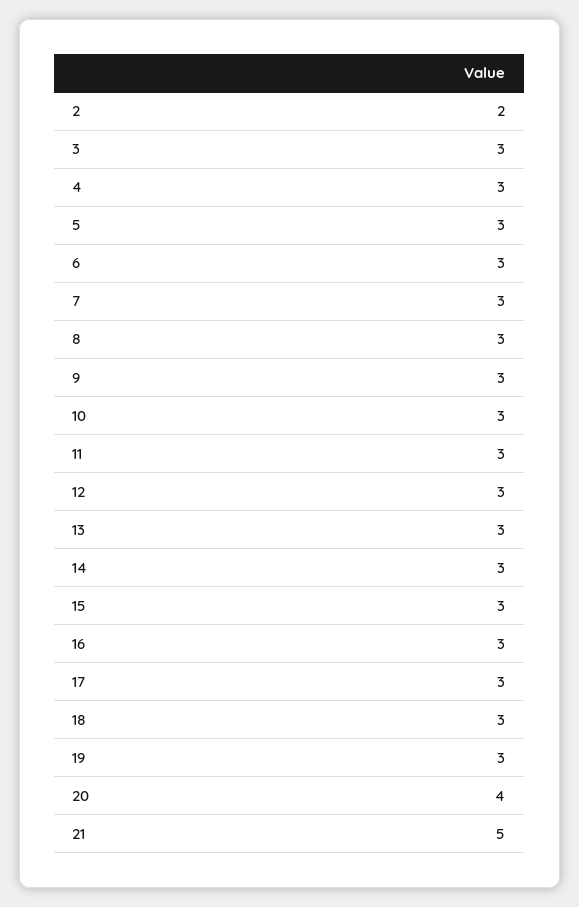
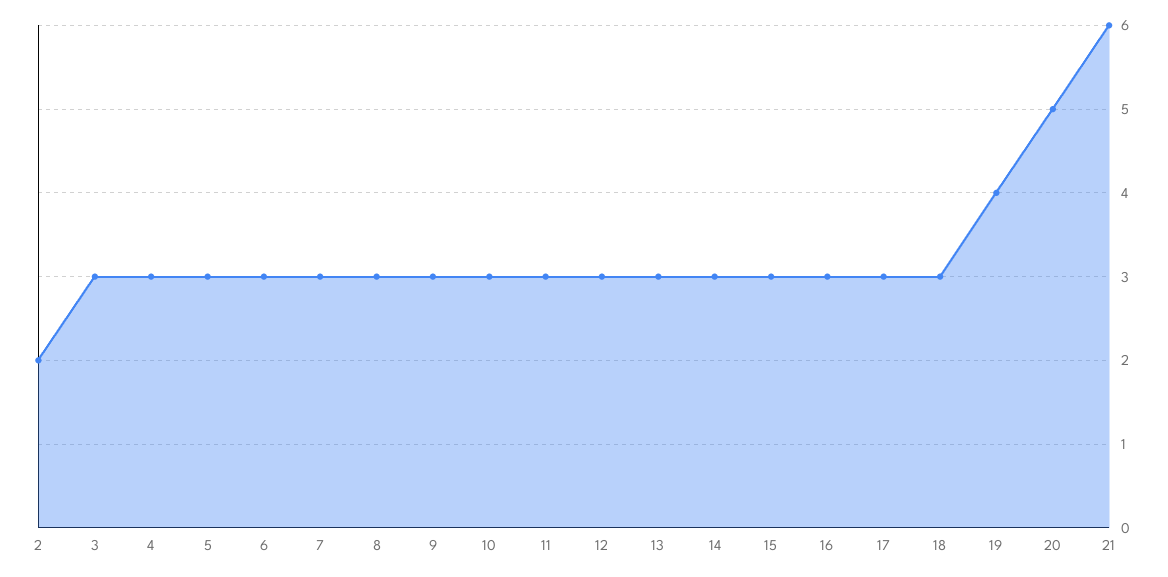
  {
    "2": 2,
    "3": 3,
    "4": 3,
    "5": 3,
    "6": 3,
    "7": 3,
    "8": 3,
    "9": 3,
    "10": 3,
    "11": 3,
    "12": 3,
    "13": 3,
    "14": 3,
    "15": 3,
    "16": 3,
    "17": 3,
    "18": 3,
-   "19": 3,
+   "19": 4,
-   "20": 4,
+   "20": 5,
-   "21": 5
+   "21": 6
  }

